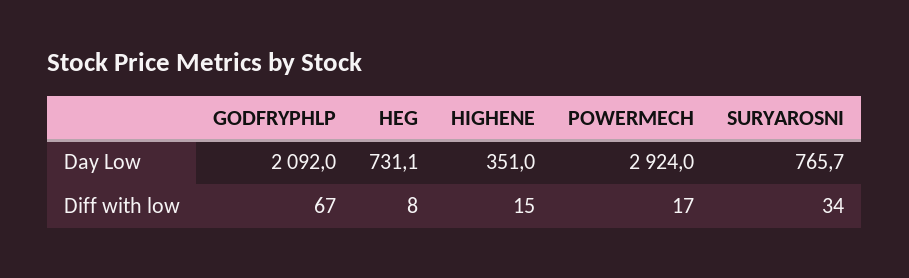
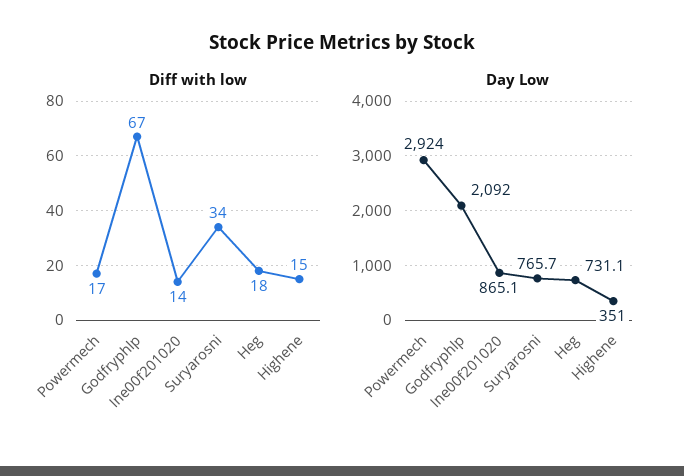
  {
    "Day Low": {
      "GODFRYPHLP": 2092,
      "HEG": 731.1,
      "HIGHENE": 351,
      "POWERMECH": 2924,
-     "SURYAROSNI": 765.7
+     "SURYAROSNI": 765.7,
+     "Ine00f201020": 865.1
    },
    "Diff with low": {
      "GODFRYPHLP": 67,
-     "HEG": 8,
+     "HEG": 18,
      "HIGHENE": 15,
      "POWERMECH": 17,
-     "SURYAROSNI": 34
+     "SURYAROSNI": 34,
+     "Ine00f201020": 14
    }
  }

